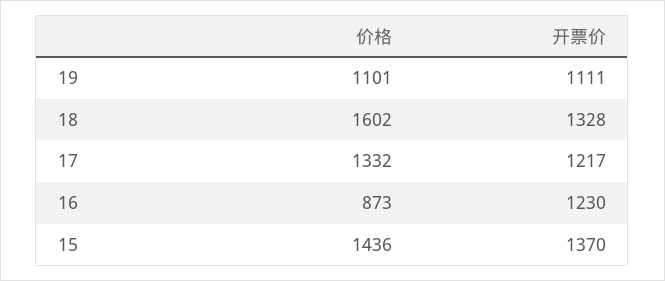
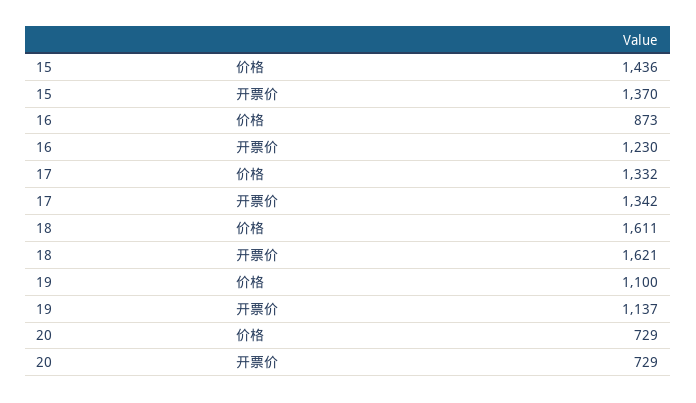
  {
    "价格": {
-     "19": 1101,
+     "19": 1100,
-     "18": 1602,
+     "18": 1611,
      "17": 1332,
      "16": 873,
-     "15": 1436
+     "15": 1436,
+     "20": 729
    },
    "开票价": {
-     "19": 1111,
+     "19": 1137,
-     "18": 1328,
+     "18": 1621,
-     "17": 1217,
+     "17": 1342,
      "16": 1230,
-     "15": 1370
+     "15": 1370,
+     "20": 729
    }
  }

